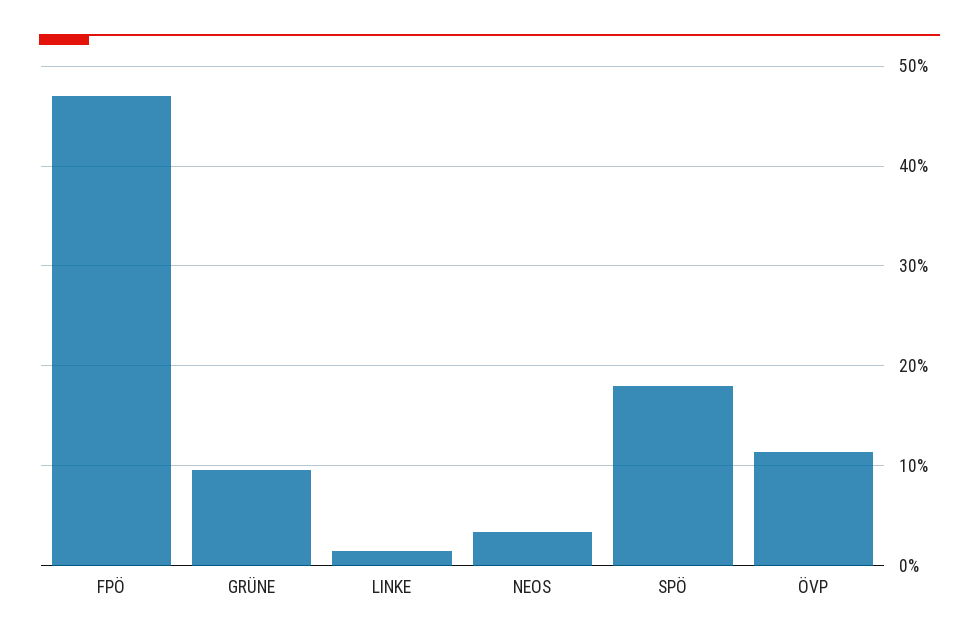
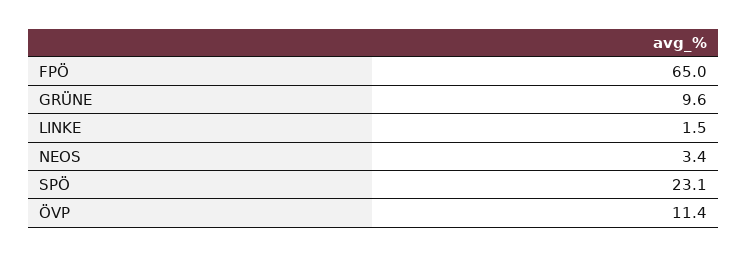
  {
-   "FPÖ": 47,
+   "FPÖ": 65,
    "GRÜNE": 9.6,
    "LINKE": 1.5,
    "NEOS": 3.4,
-   "SPÖ": 18,
+   "SPÖ": 23.1,
    "ÖVP": 11.4
  }

